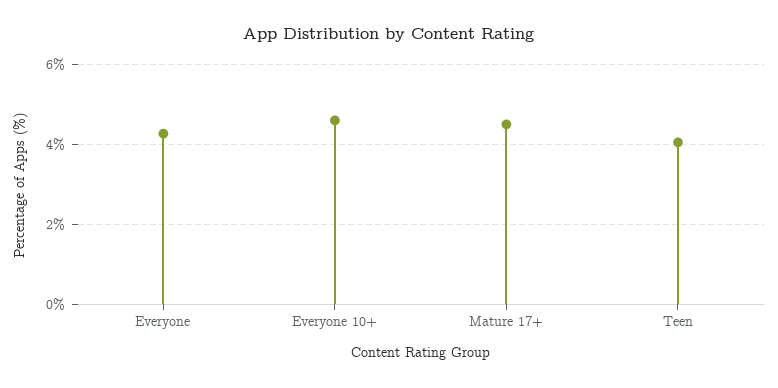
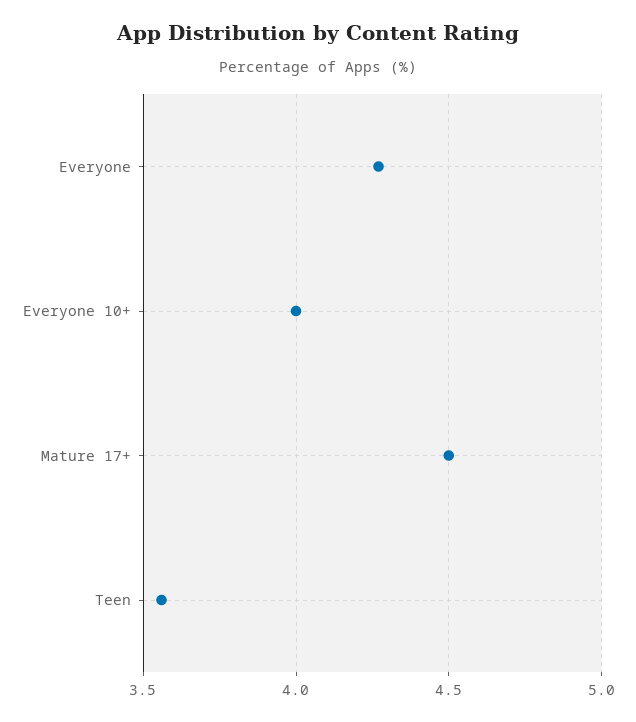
  {
    "Everyone": 4.25,
-   "Everyone 10+": 4.6,
+   "Everyone 10+": 4,
    "Mature 17+": 4.5,
-   "Teen": 4
+   "Teen": 3.55
  }

